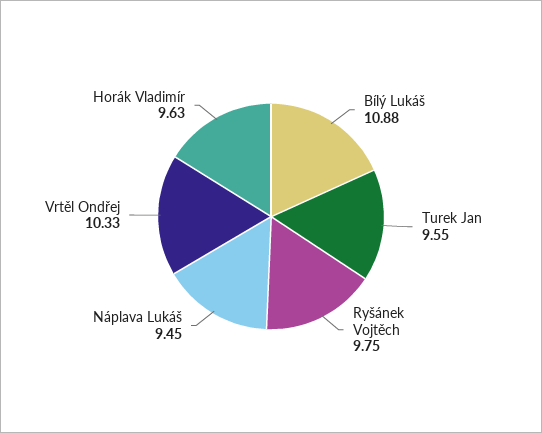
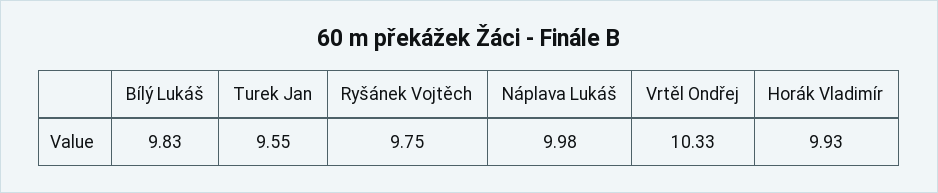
  {
-   "Bílý Lukáš": 10.88,
+   "Bílý Lukáš": 9.83,
    "Turek Jan": 9.55,
    "Ryšánek Vojtěch": 9.75,
-   "Náplava Lukáš": 9.45,
+   "Náplava Lukáš": 9.98,
    "Vrtěl Ondřej": 10.33,
-   "Horák Vladimír": 9.63
+   "Horák Vladimír": 9.93
  }

